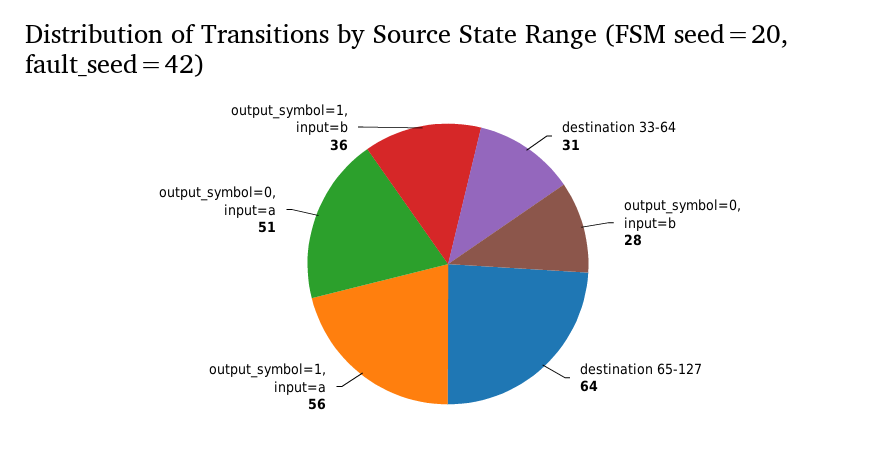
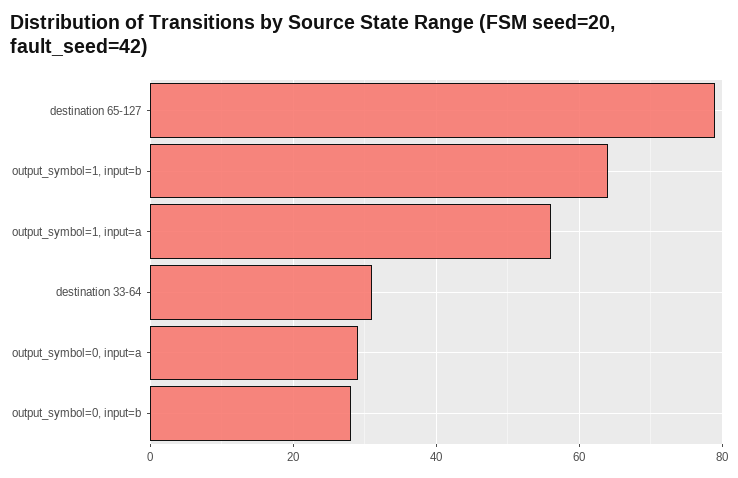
  {
    "destination 33-64": 31,
    "output_symbol=0, input=b": 28,
-   "destination 65-127": 64,
+   "destination 65-127": 80,
    "output_symbol=1, input=a": 56,
-   "output_symbol=0, input=a": 51,
+   "output_symbol=0, input=a": 30,
-   "output_symbol=1, input=b": 36
+   "output_symbol=1, input=b": 65
  }

